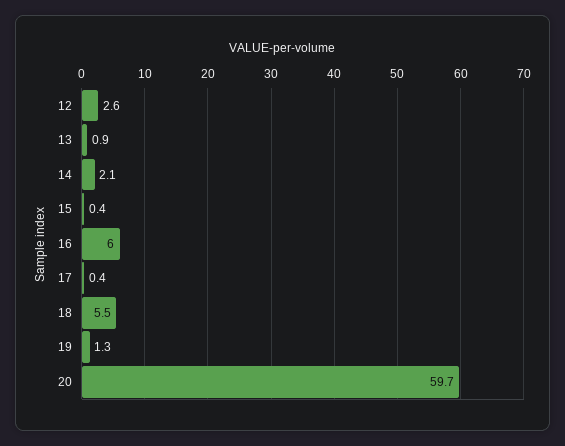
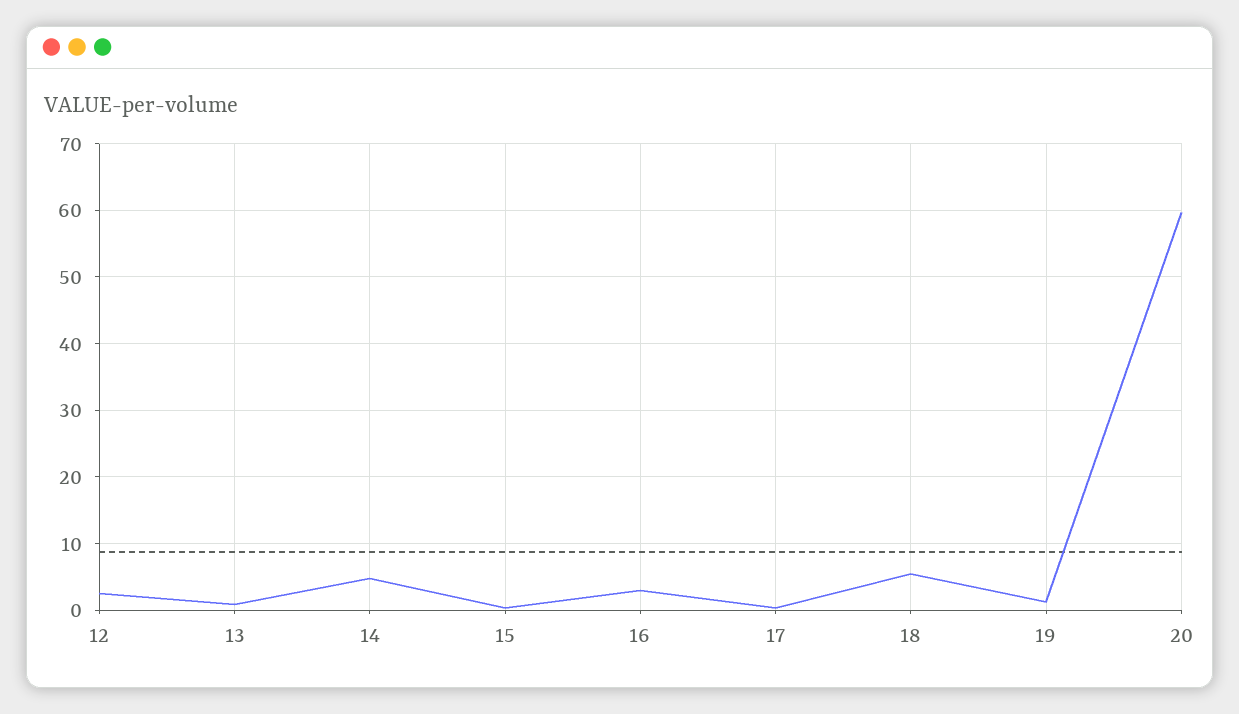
  {
    "12": 2.6,
    "13": 0.9,
-   "14": 2.1,
+   "14": 5,
    "15": 0.4,
-   "16": 6,
+   "16": 3,
    "17": 0.4,
    "18": 5.5,
    "19": 1.3,
    "20": 59.7
  }

